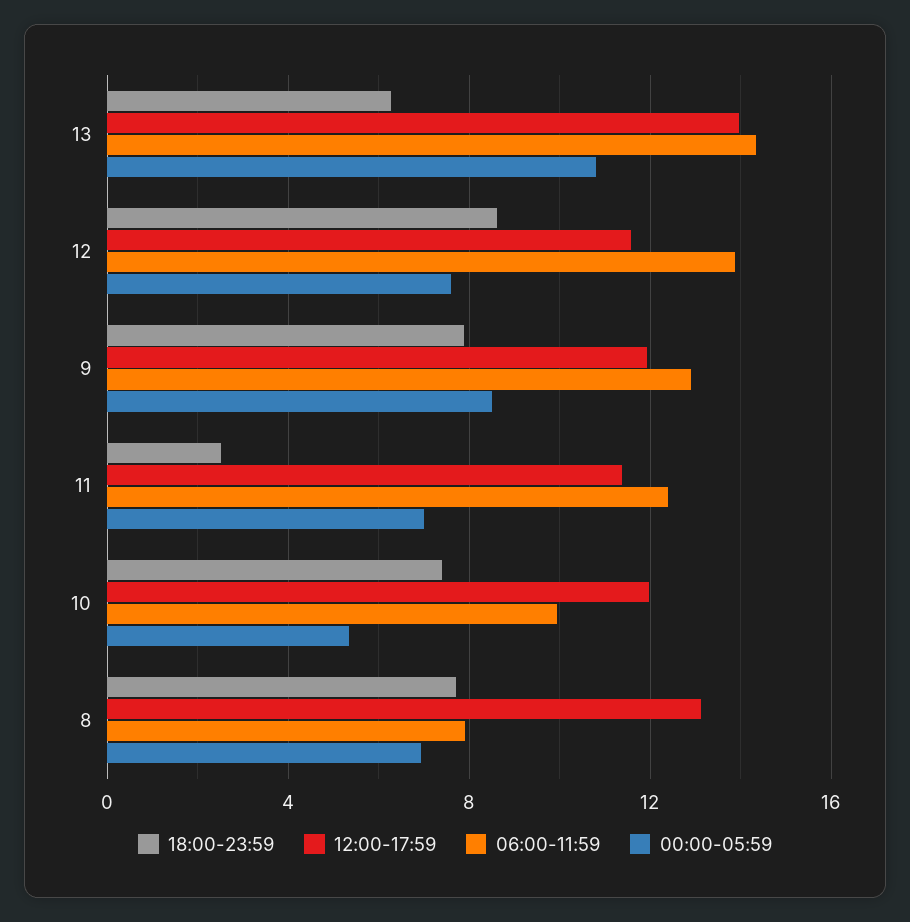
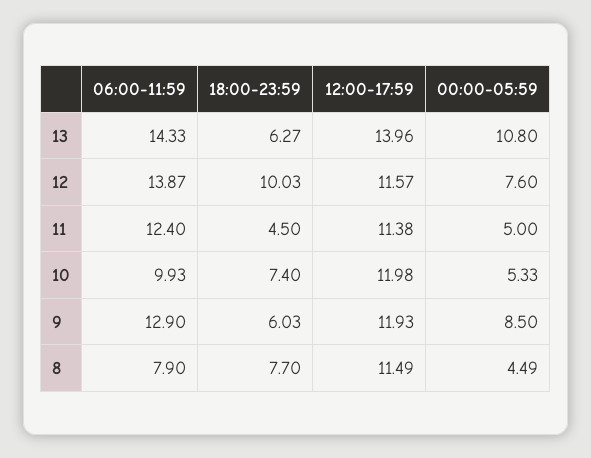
  {
    "18:00-23:59": {
      "13": 6.27,
-     "12": 8.5,
+     "12": 10.03,
-     "9": 8,
+     "9": 6.03,
-     "11": 2.5,
+     "11": 4.5,
      "10": 7.4,
      "8": 7.7
    },
    "12:00-17:59": {
      "13": 13.96,
      "12": 11.57,
      "9": 11.93,
      "11": 11.38,
      "10": 11.98,
-     "8": 13
+     "8": 11.49
    },
    "06:00-11:59": {
      "13": 14.33,
      "12": 13.87,
      "9": 12.9,
      "11": 12.4,
      "10": 9.93,
      "8": 7.9
    },
    "00:00-05:59": {
      "13": 10.8,
      "12": 7.6,
      "9": 8.5,
-     "11": 7,
+     "11": 5,
      "10": 5.33,
-     "8": 7
+     "8": 4.49
    }
  }

